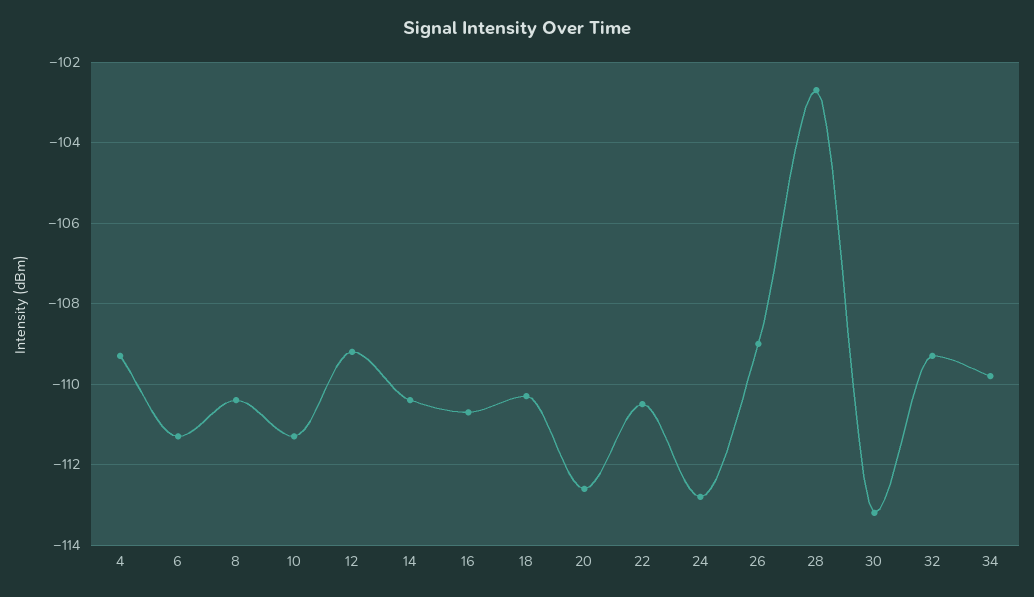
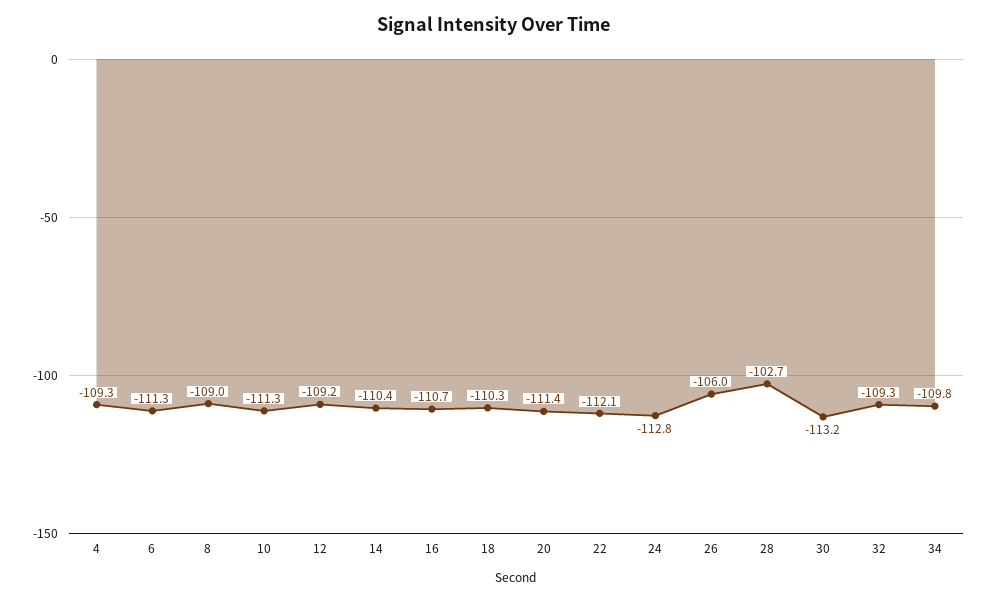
  {
    "4": -109.3,
    "6": -111.3,
-   "8": -110.5,
+   "8": -109,
    "10": -111.3,
    "12": -109.2,
    "14": -110.4,
    "16": -110.7,
    "18": -110.3,
-   "20": -112.5,
+   "20": -111.4,
-   "22": -110.5,
+   "22": -112.1,
    "24": -112.8,
-   "26": -109,
+   "26": -106,
    "28": -102.7,
    "30": -113.2,
    "32": -109.3,
    "34": -109.8
  }

